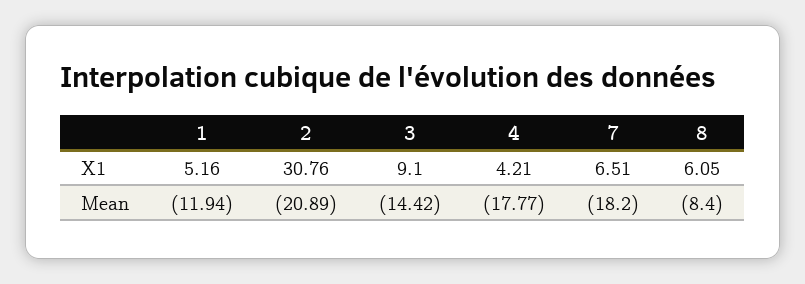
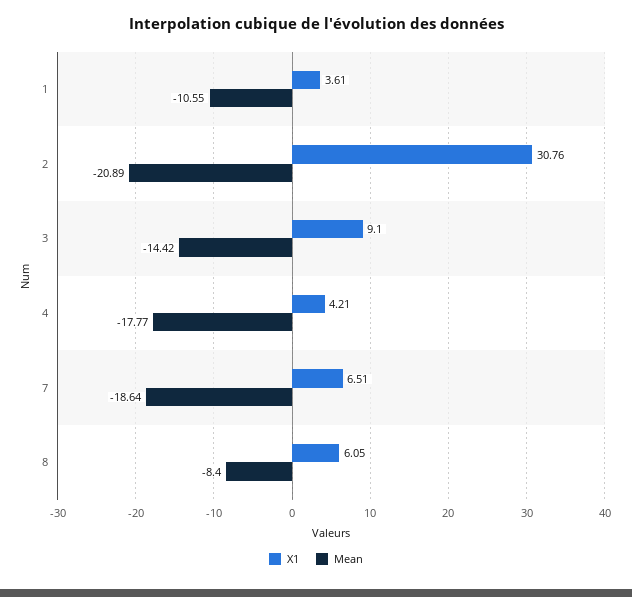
  {
    "X1": {
-     "1": 5.16,
+     "1": 3.61,
      "2": 30.76,
      "3": 9.1,
      "4": 4.21,
      "7": 6.51,
      "8": 6.05
    },
    "Mean": {
-     "1": -11.94,
+     "1": -10.55,
      "2": -20.89,
      "3": -14.42,
      "4": -17.77,
-     "7": -18.2,
+     "7": -18.64,
      "8": -8.4
    }
  }

